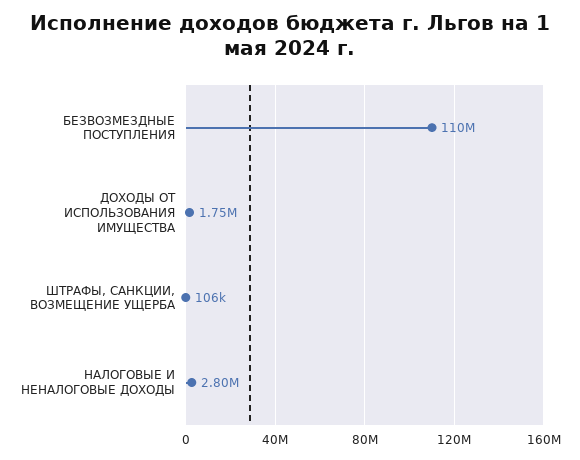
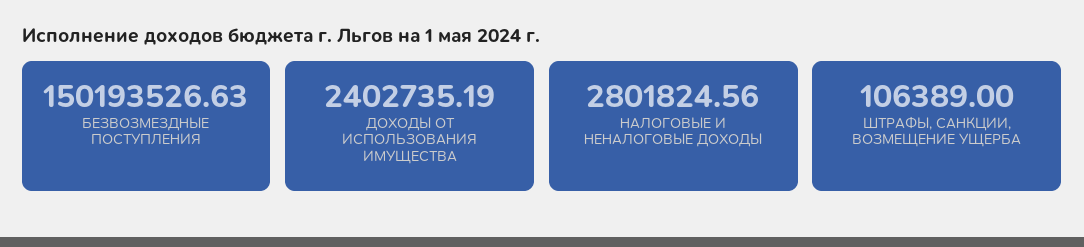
  {
-   "БЕЗВОЗМЕЗДНЫЕ ПОСТУПЛЕНИЯ": 110000000,
+   "БЕЗВОЗМЕЗДНЫЕ ПОСТУПЛЕНИЯ": 150193526.63,
-   "ДОХОДЫ ОТ ИСПОЛЬЗОВАНИЯ ИМУЩЕСТВА": 1750000,
+   "ДОХОДЫ ОТ ИСПОЛЬЗОВАНИЯ ИМУЩЕСТВА": 2402735.19,
    "ШТРАФЫ, САНКЦИИ, ВОЗМЕЩЕНИЕ УЩЕРБА": 106389,
    "НАЛОГОВЫЕ И НЕНАЛОГОВЫЕ ДОХОДЫ": 2801824.56
  }

